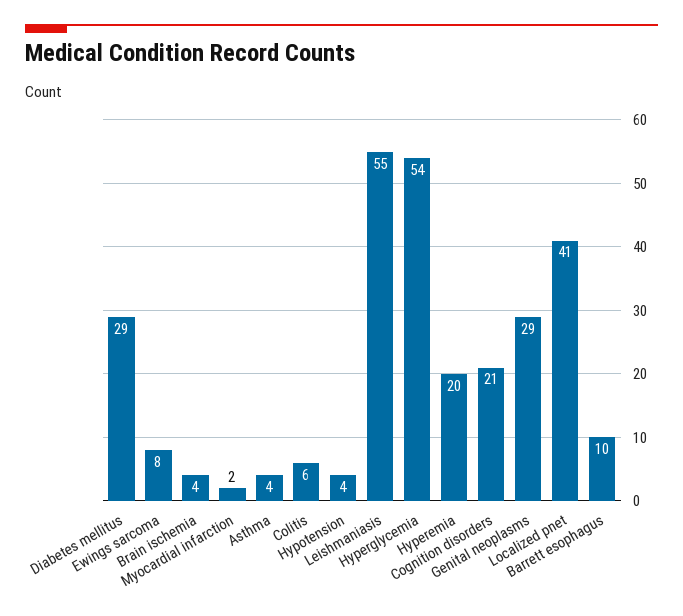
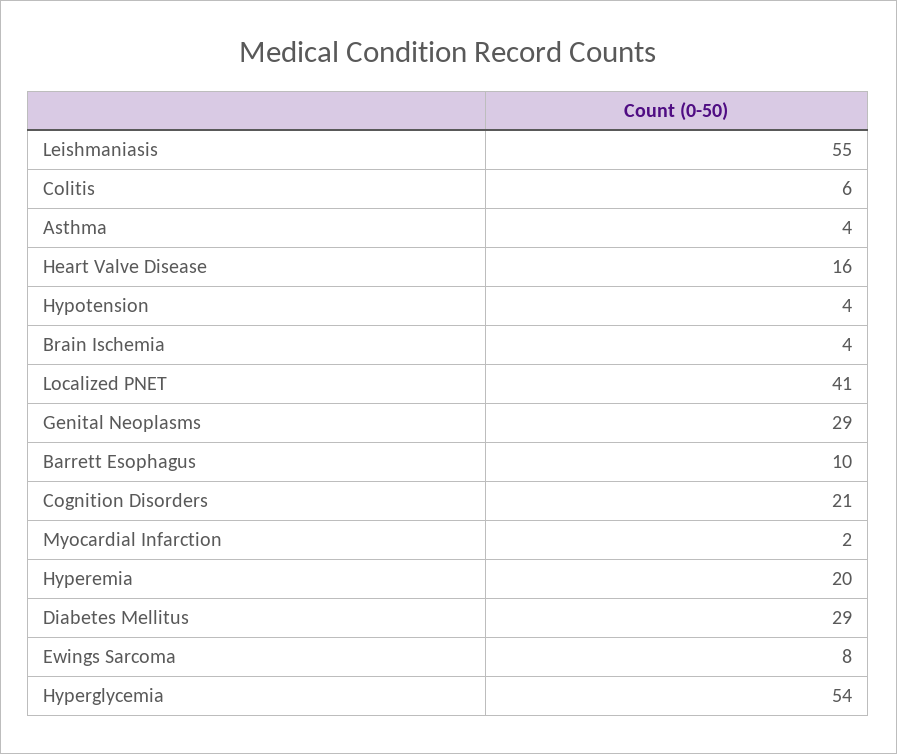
  {
    "Diabetes mellitus": 29,
    "Ewings sarcoma": 8,
    "Brain ischemia": 4,
    "Myocardial infarction": 2,
    "Asthma": 4,
    "Colitis": 6,
    "Hypotension": 4,
    "Leishmaniasis": 55,
    "Hyperglycemia": 54,
    "Hyperemia": 20,
    "Cognition disorders": 21,
    "Genital neoplasms": 29,
    "Localized pnet": 41,
-   "Barrett esophagus": 10
+   "Barrett esophagus": 10,
+   "Heart Valve Disease": 16
  }

